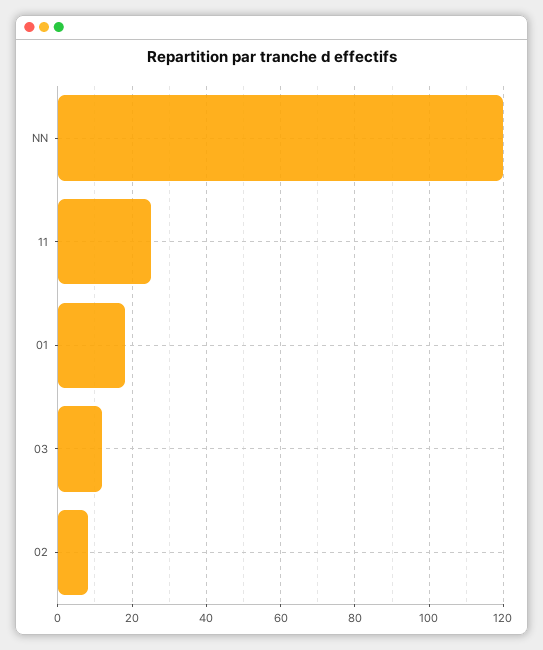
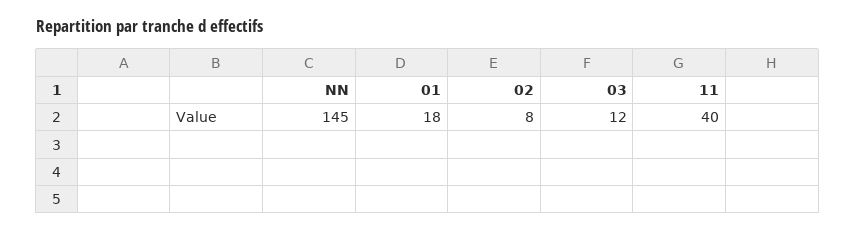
  {
-   "NN": 120,
+   "NN": 145,
-   "11": 25,
+   "11": 40,
    "01": 18,
    "03": 12,
    "02": 8
  }

